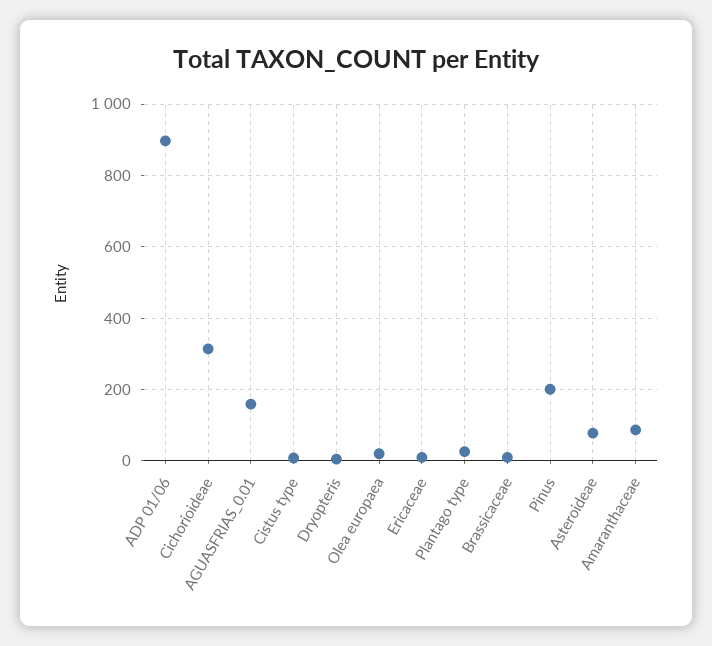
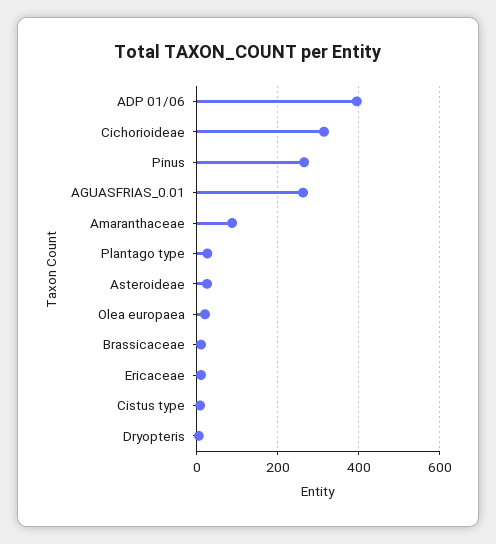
  {
-   "ADP 01/06": 900,
+   "ADP 01/06": 400,
    "Cichorioideae": 320,
-   "AGUASFRIAS_0.01": 160,
+   "AGUASFRIAS_0.01": 260,
    "Cistus type": 0,
    "Dryopteris": 0,
    "Olea europaea": 20,
    "Ericaceae": 20,
    "Plantago type": 20,
    "Brassicaceae": 20,
-   "Pinus": 200,
+   "Pinus": 260,
-   "Asteroideae": 80,
+   "Asteroideae": 20,
    "Amaranthaceae": 80
  }

